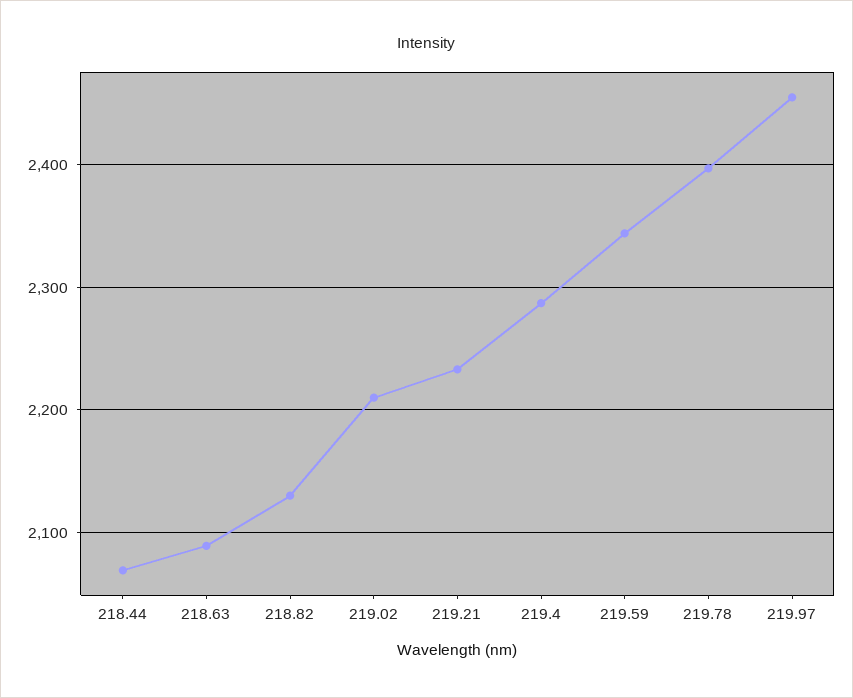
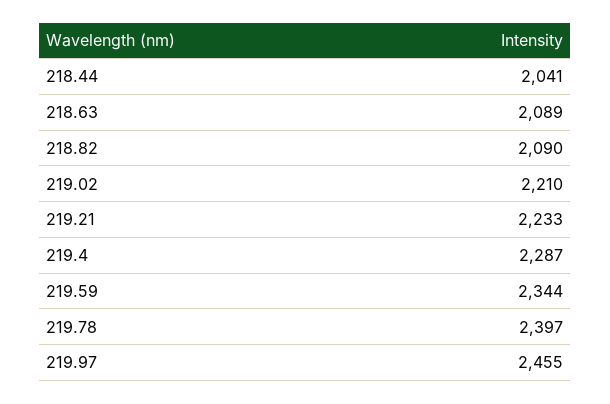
  {
-   "218.44": 2070,
+   "218.44": 2041,
    "218.63": 2089,
-   "218.82": 2130,
+   "218.82": 2090,
    "219.02": 2210,
    "219.21": 2233,
    "219.4": 2287,
    "219.59": 2344,
    "219.78": 2397,
    "219.97": 2455
  }

